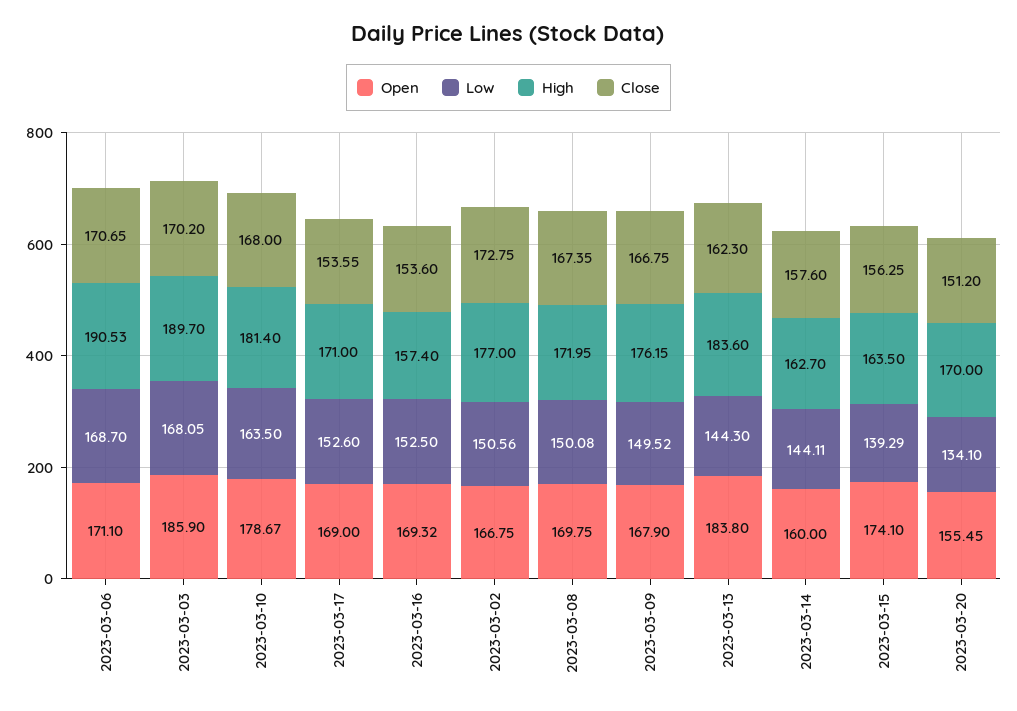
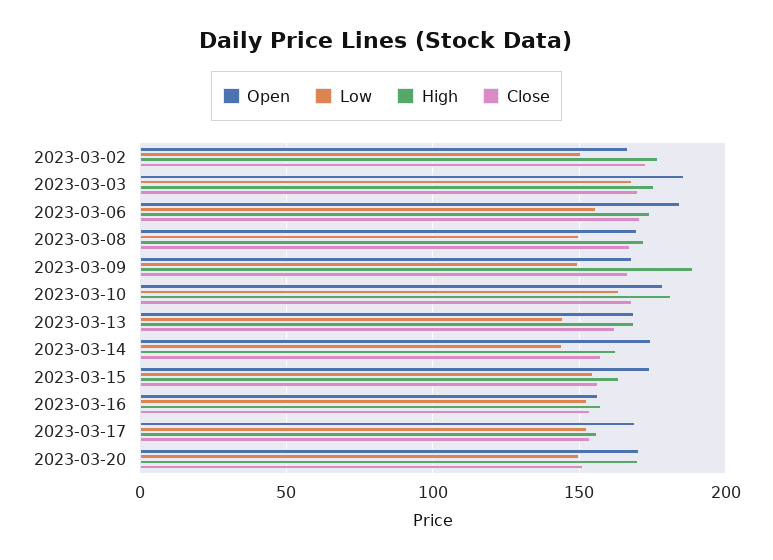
  {
    "Open": {
-     "2023-03-06": 171.1,
+     "2023-03-06": 185,
      "2023-03-03": 185.9,
      "2023-03-10": 178.67,
      "2023-03-17": 169,
-     "2023-03-16": 169.32,
+     "2023-03-16": 155,
      "2023-03-02": 166.75,
      "2023-03-08": 169.75,
      "2023-03-09": 167.9,
-     "2023-03-13": 183.8,
+     "2023-03-13": 170,
-     "2023-03-14": 160,
+     "2023-03-14": 175,
      "2023-03-15": 174.1,
-     "2023-03-20": 155.45
+     "2023-03-20": 170
    },
    "Low": {
-     "2023-03-06": 168.7,
+     "2023-03-06": 155,
      "2023-03-03": 168.05,
      "2023-03-10": 163.5,
      "2023-03-17": 152.6,
      "2023-03-16": 152.5,
      "2023-03-02": 150.56,
      "2023-03-08": 150.08,
      "2023-03-09": 149.52,
      "2023-03-13": 144.3,
      "2023-03-14": 144.11,
-     "2023-03-15": 139.29,
+     "2023-03-15": 155,
-     "2023-03-20": 134.1
+     "2023-03-20": 150
    },
    "High": {
-     "2023-03-06": 190.53,
+     "2023-03-06": 175,
-     "2023-03-03": 189.7,
+     "2023-03-03": 175,
      "2023-03-10": 181.4,
-     "2023-03-17": 171,
+     "2023-03-17": 155,
      "2023-03-16": 157.4,
      "2023-03-02": 177,
      "2023-03-08": 171.95,
-     "2023-03-09": 176.15,
+     "2023-03-09": 190,
-     "2023-03-13": 183.6,
+     "2023-03-13": 170,
      "2023-03-14": 162.7,
      "2023-03-15": 163.5,
      "2023-03-20": 170
    },
    "Close": {
      "2023-03-06": 170.65,
      "2023-03-03": 170.2,
      "2023-03-10": 168,
      "2023-03-17": 153.55,
      "2023-03-16": 153.6,
      "2023-03-02": 172.75,
      "2023-03-08": 167.35,
      "2023-03-09": 166.75,
      "2023-03-13": 162.3,
      "2023-03-14": 157.6,
      "2023-03-15": 156.25,
      "2023-03-20": 151.2
    }
  }

